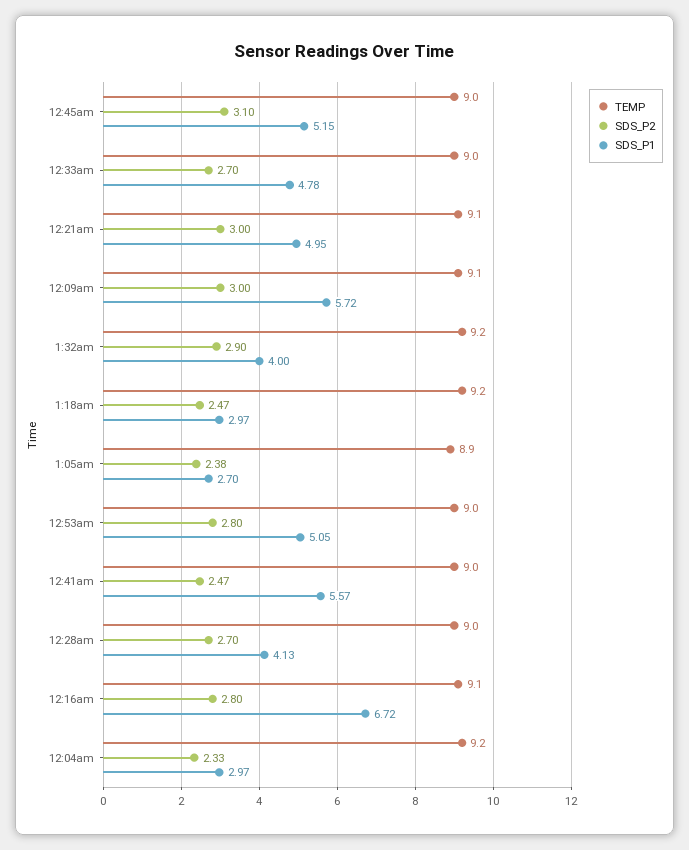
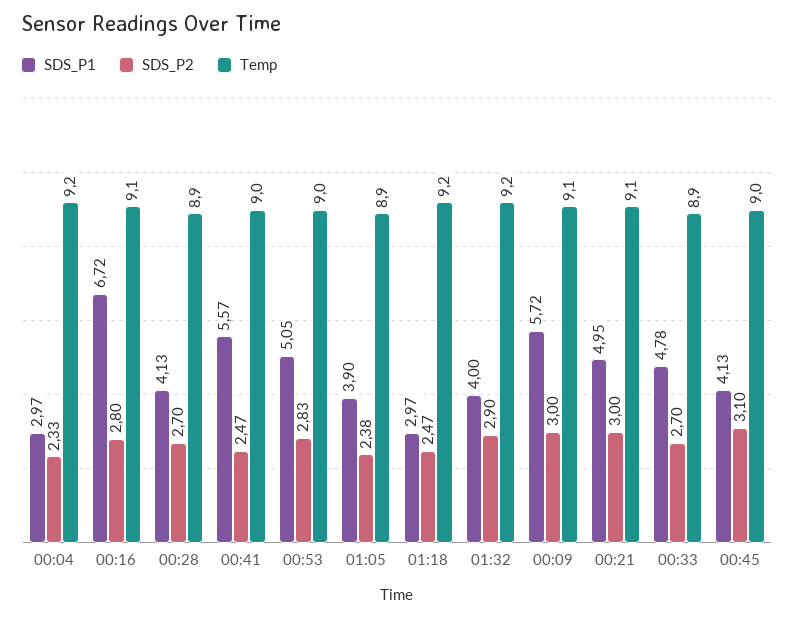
  {
    "TEMP": {
      "12:45am": 9,
-     "12:33am": 9,
+     "12:33am": 8.9,
      "12:21am": 9.1,
      "12:09am": 9.1,
      "1:32am": 9.2,
      "1:18am": 9.2,
      "1:05am": 8.9,
      "12:53am": 9,
      "12:41am": 9,
-     "12:28am": 9,
+     "12:28am": 8.9,
      "12:16am": 9.1,
      "12:04am": 9.2
    },
    "SDS_P2": {
      "12:45am": 3.1,
      "12:33am": 2.7,
      "12:21am": 3,
      "12:09am": 3,
      "1:32am": 2.9,
      "1:18am": 2.47,
      "1:05am": 2.38,
-     "12:53am": 2.8,
+     "12:53am": 2.83,
      "12:41am": 2.47,
      "12:28am": 2.7,
      "12:16am": 2.8,
      "12:04am": 2.33
    },
    "SDS_P1": {
-     "12:45am": 5.15,
+     "12:45am": 4.13,
      "12:33am": 4.78,
      "12:21am": 4.95,
      "12:09am": 5.72,
      "1:32am": 4,
      "1:18am": 2.97,
-     "1:05am": 2.7,
+     "1:05am": 3.9,
      "12:53am": 5.05,
      "12:41am": 5.57,
      "12:28am": 4.13,
      "12:16am": 6.72,
      "12:04am": 2.97
    }
  }

